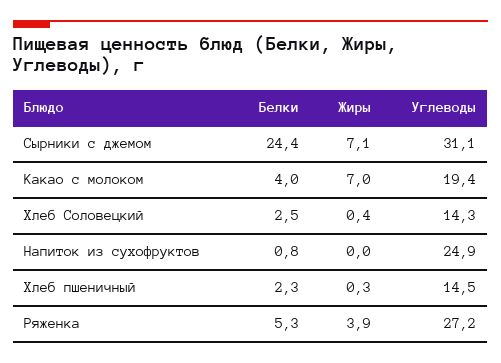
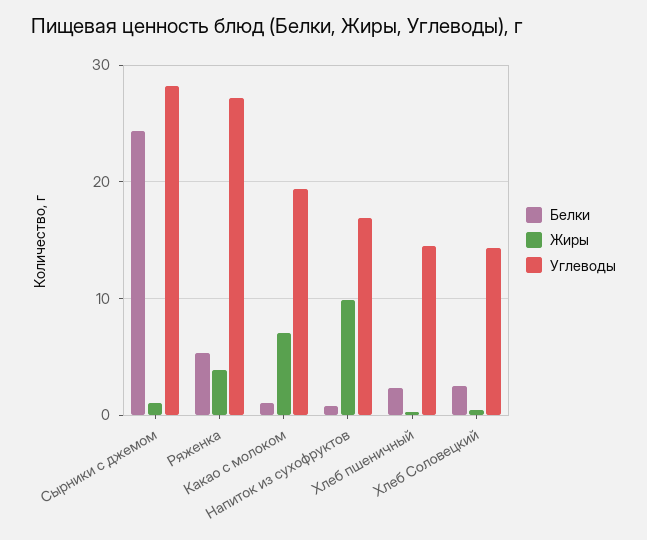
  {
    "Белки": {
      "Сырники с джемом": 24.4,
-     "Какао с молоком": 4,
+     "Какао с молоком": 1,
      "Хлеб Соловецкий": 2.5,
      "Напиток из сухофруктов": 0.8,
      "Хлеб пшеничный": 2.3,
      "Ряженка": 5.3
    },
    "Жиры": {
-     "Сырники с джемом": 7.1,
+     "Сырники с джемом": 1,
      "Какао с молоком": 7,
      "Хлеб Соловецкий": 0.4,
-     "Напиток из сухофруктов": 0,
+     "Напиток из сухофруктов": 10,
      "Хлеб пшеничный": 0.3,
      "Ряженка": 3.9
    },
    "Углеводы": {
-     "Сырники с джемом": 31.1,
+     "Сырники с джемом": 28,
      "Какао с молоком": 19.4,
      "Хлеб Соловецкий": 14.3,
-     "Напиток из сухофруктов": 24.9,
+     "Напиток из сухофруктов": 17,
      "Хлеб пшеничный": 14.5,
      "Ряженка": 27.2
    }
  }

